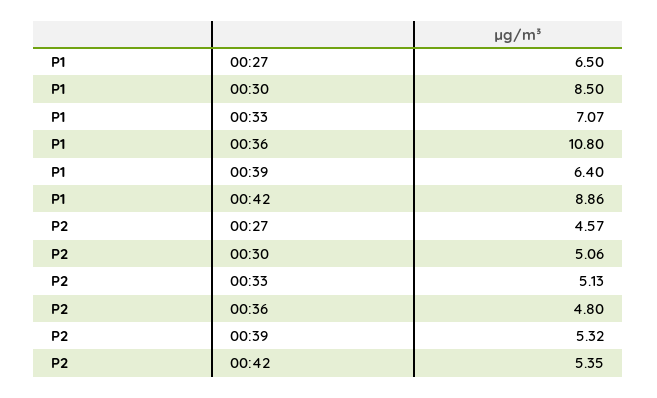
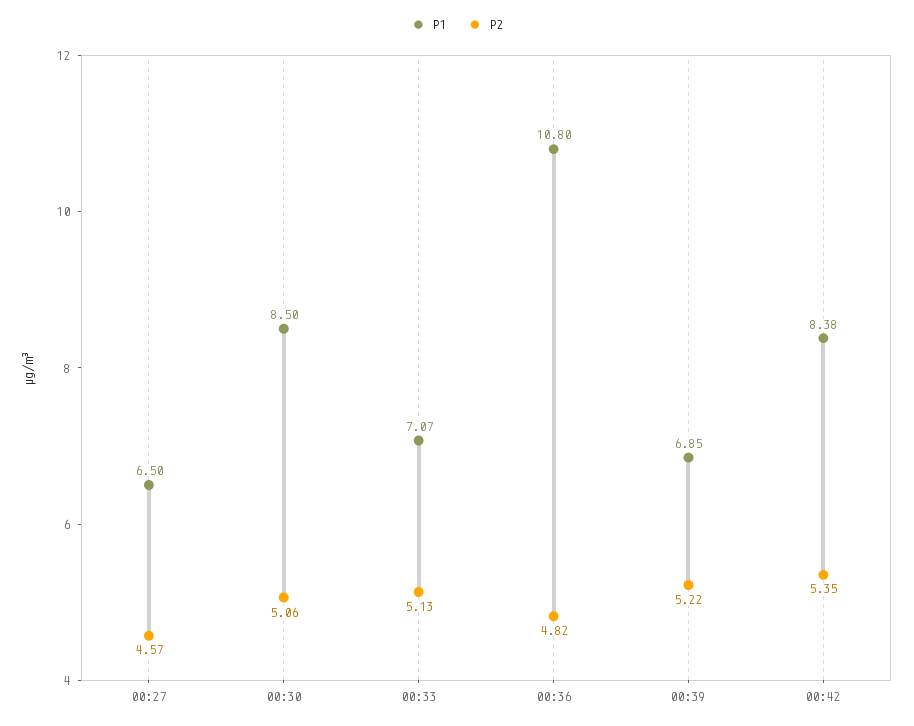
  {
    "P1": {
      "00:27": 6.5,
      "00:30": 8.5,
      "00:33": 7.07,
      "00:36": 10.8,
-     "00:39": 6.4,
+     "00:39": 6.85,
-     "00:42": 8.86
+     "00:42": 8.38
    },
    "P2": {
      "00:27": 4.57,
      "00:30": 5.06,
      "00:33": 5.13,
-     "00:36": 4.8,
+     "00:36": 4.82,
-     "00:39": 5.32,
+     "00:39": 5.22,
      "00:42": 5.35
    }
  }

